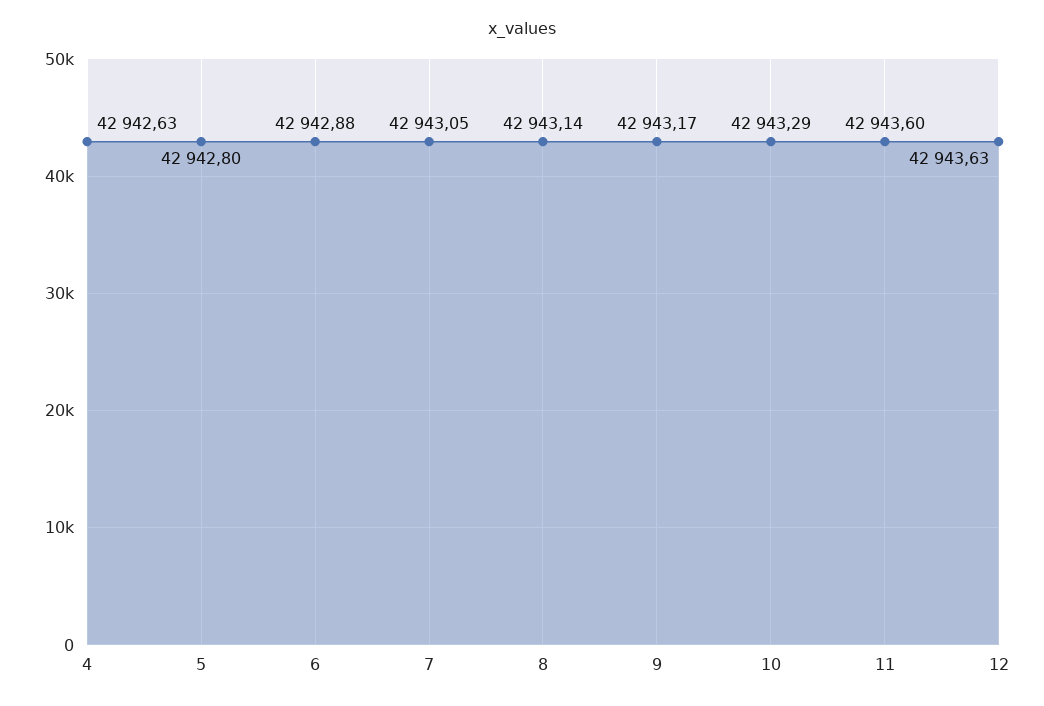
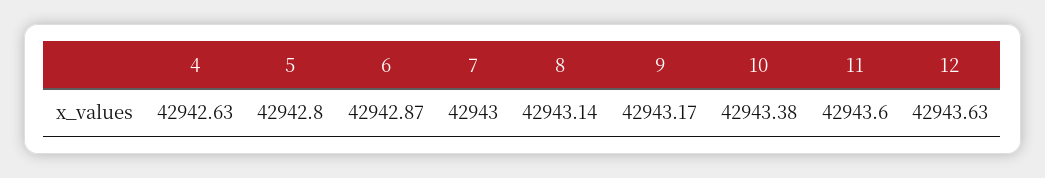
  {
    "4": 42942.63,
    "5": 42942.8,
-   "6": 42942.88,
+   "6": 42942.87,
-   "7": 42943.05,
+   "7": 42943,
    "8": 42943.14,
    "9": 42943.17,
-   "10": 42943.29,
+   "10": 42943.38,
    "11": 42943.6,
    "12": 42943.63
  }

